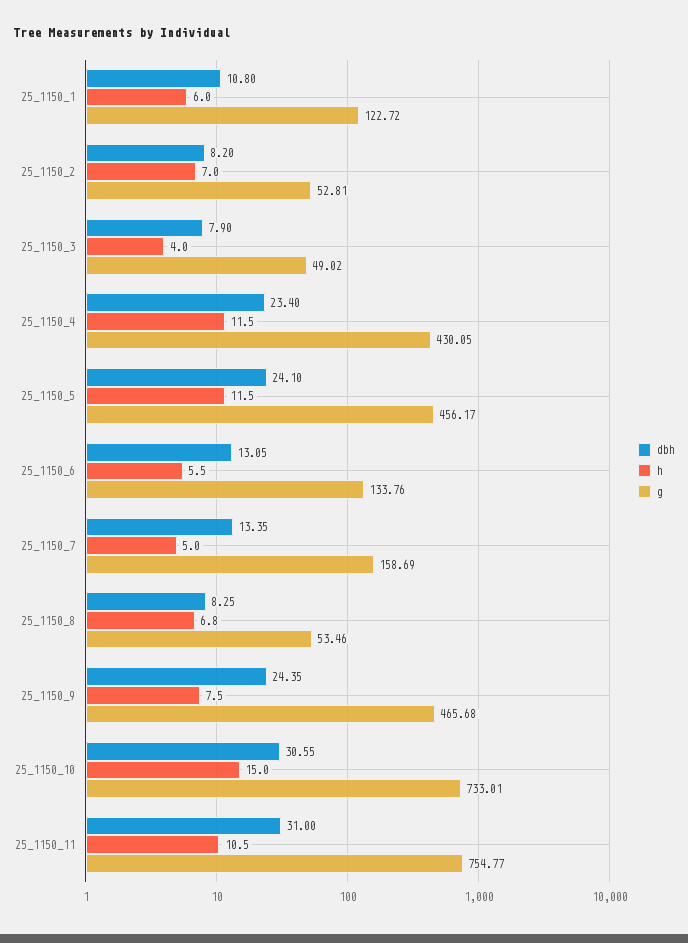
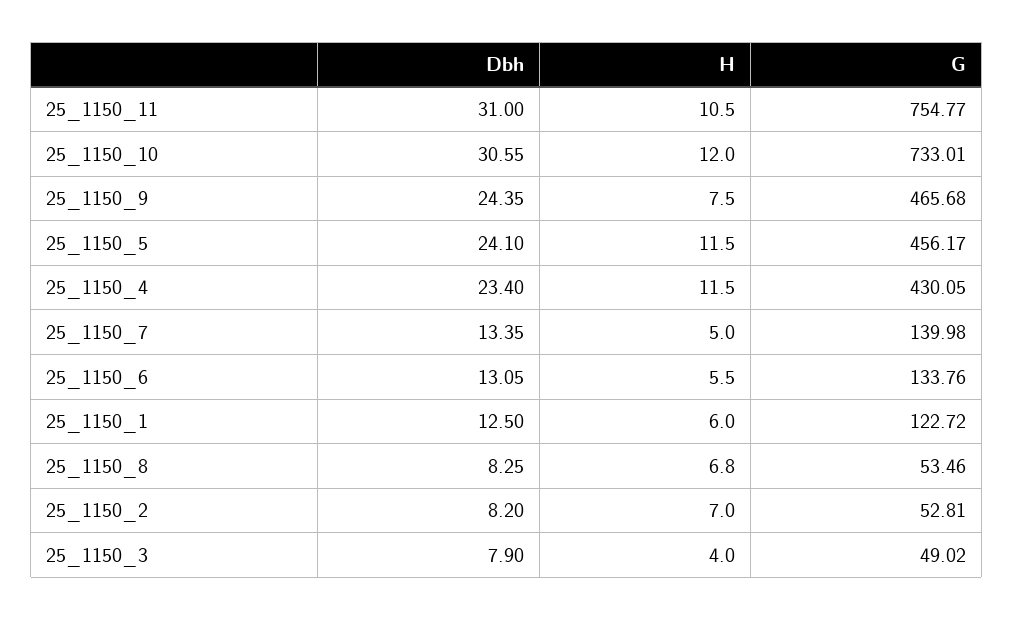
  {
    "dbh": {
-     "25_1150_1": 10.8,
+     "25_1150_1": 12.5,
      "25_1150_2": 8.2,
      "25_1150_3": 7.9,
      "25_1150_4": 23.4,
      "25_1150_5": 24.1,
      "25_1150_6": 13.05,
      "25_1150_7": 13.35,
      "25_1150_8": 8.25,
      "25_1150_9": 24.35,
      "25_1150_10": 30.55,
      "25_1150_11": 31
    },
    "h": {
      "25_1150_1": 6,
      "25_1150_2": 7,
      "25_1150_3": 4,
      "25_1150_4": 11.5,
      "25_1150_5": 11.5,
      "25_1150_6": 5.5,
      "25_1150_7": 5,
      "25_1150_8": 6.8,
      "25_1150_9": 7.5,
-     "25_1150_10": 15,
+     "25_1150_10": 12,
      "25_1150_11": 10.5
    },
    "g": {
      "25_1150_1": 122.72,
      "25_1150_2": 52.81,
      "25_1150_3": 49.02,
      "25_1150_4": 430.05,
      "25_1150_5": 456.17,
      "25_1150_6": 133.76,
-     "25_1150_7": 158.69,
+     "25_1150_7": 139.98,
      "25_1150_8": 53.46,
      "25_1150_9": 465.68,
      "25_1150_10": 733.01,
      "25_1150_11": 754.77
    }
  }

